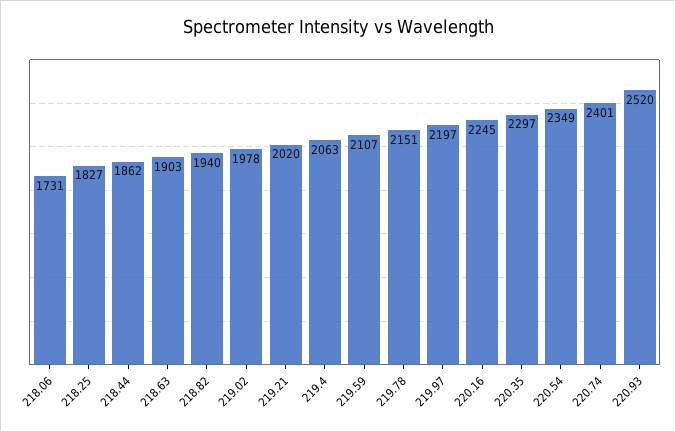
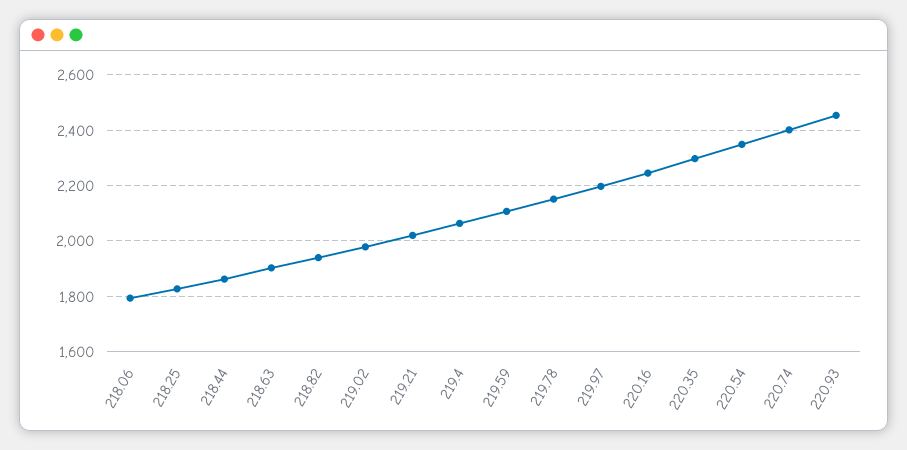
  {
-   "218.06": 1731,
+   "218.06": 1800,
    "218.25": 1827,
    "218.44": 1862,
    "218.63": 1903,
    "218.82": 1940,
    "219.02": 1978,
    "219.21": 2020,
    "219.4": 2063,
    "219.59": 2107,
    "219.78": 2151,
    "219.97": 2197,
    "220.16": 2245,
    "220.35": 2297,
    "220.54": 2349,
    "220.74": 2401,
-   "220.93": 2520
+   "220.93": 2450
  }

